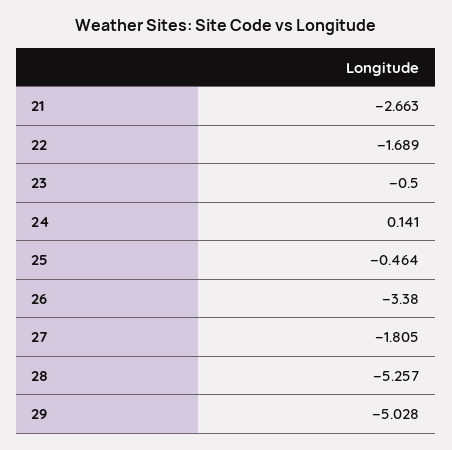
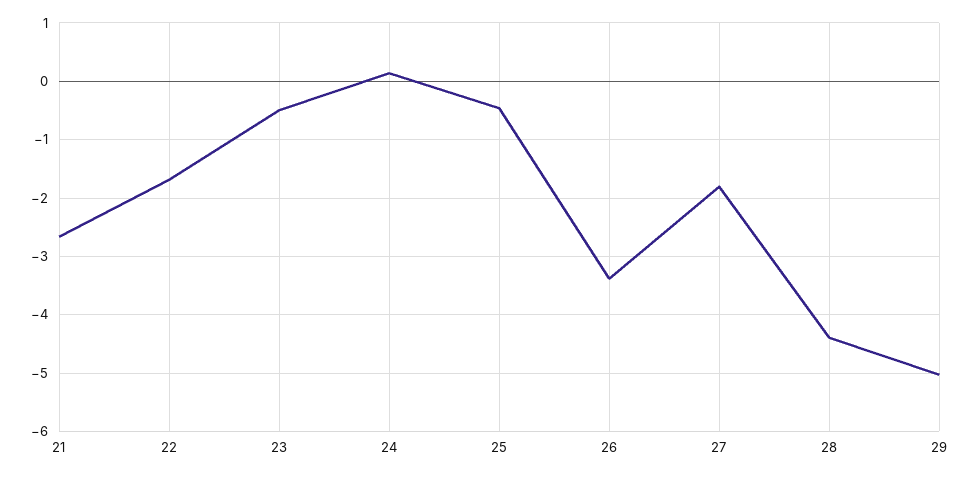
  {
    "21": -2.663,
    "22": -1.689,
    "23": -0.5,
    "24": 0.141,
    "25": -0.464,
    "26": -3.38,
    "27": -1.805,
-   "28": -5.257,
+   "28": -4.4,
    "29": -5.028
  }

